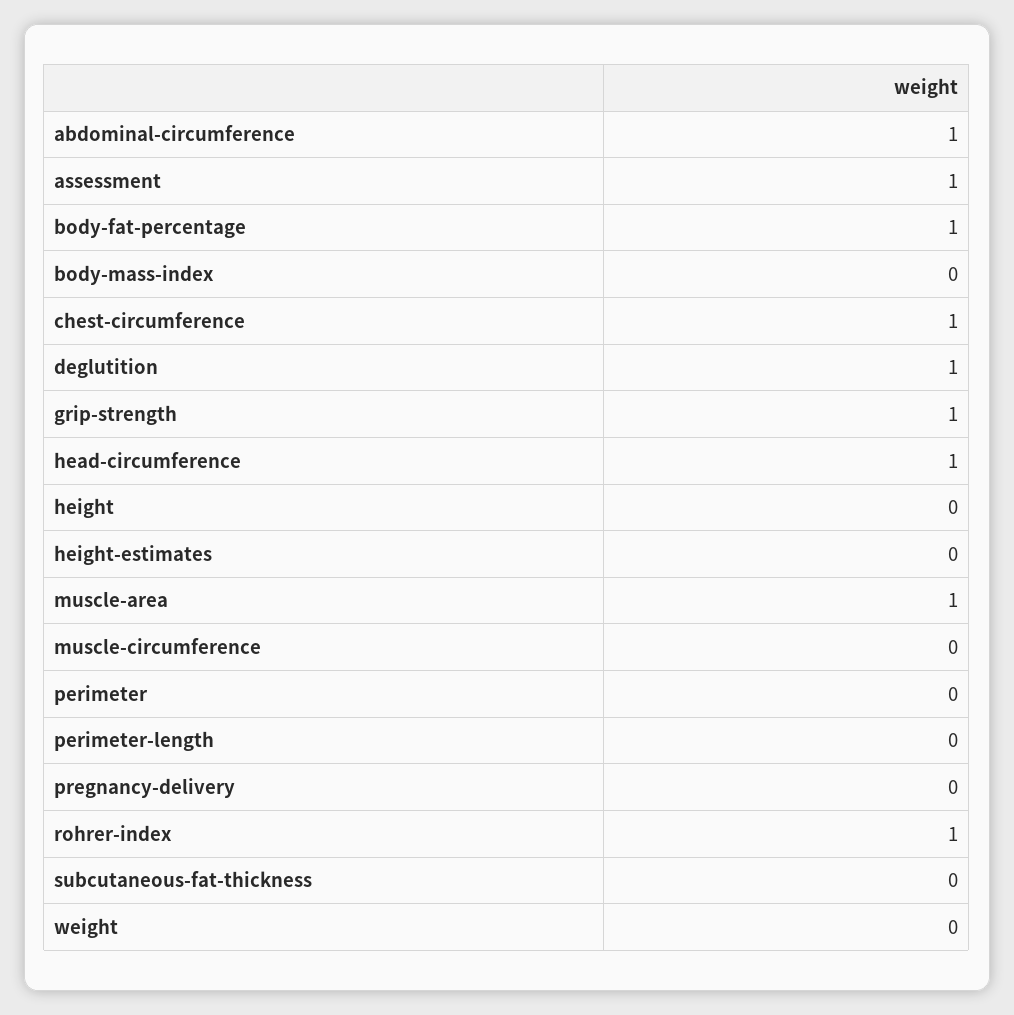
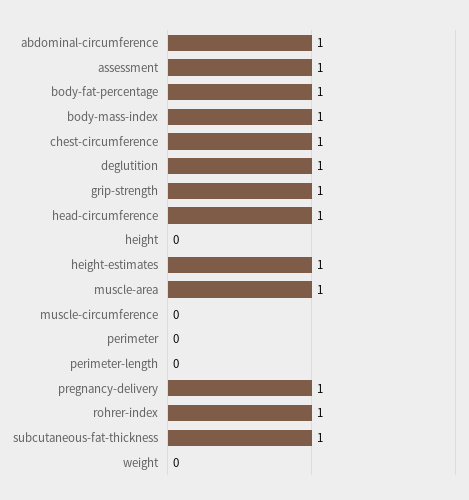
  {
    "abdominal-circumference": 1,
    "assessment": 1,
    "body-fat-percentage": 1,
-   "body-mass-index": 0,
+   "body-mass-index": 1,
    "chest-circumference": 1,
    "deglutition": 1,
    "grip-strength": 1,
    "head-circumference": 1,
    "height": 0,
-   "height-estimates": 0,
+   "height-estimates": 1,
    "muscle-area": 1,
    "muscle-circumference": 0,
    "perimeter": 0,
    "perimeter-length": 0,
-   "pregnancy-delivery": 0,
+   "pregnancy-delivery": 1,
    "rohrer-index": 1,
-   "subcutaneous-fat-thickness": 0,
+   "subcutaneous-fat-thickness": 1,
    "weight": 0
  }

